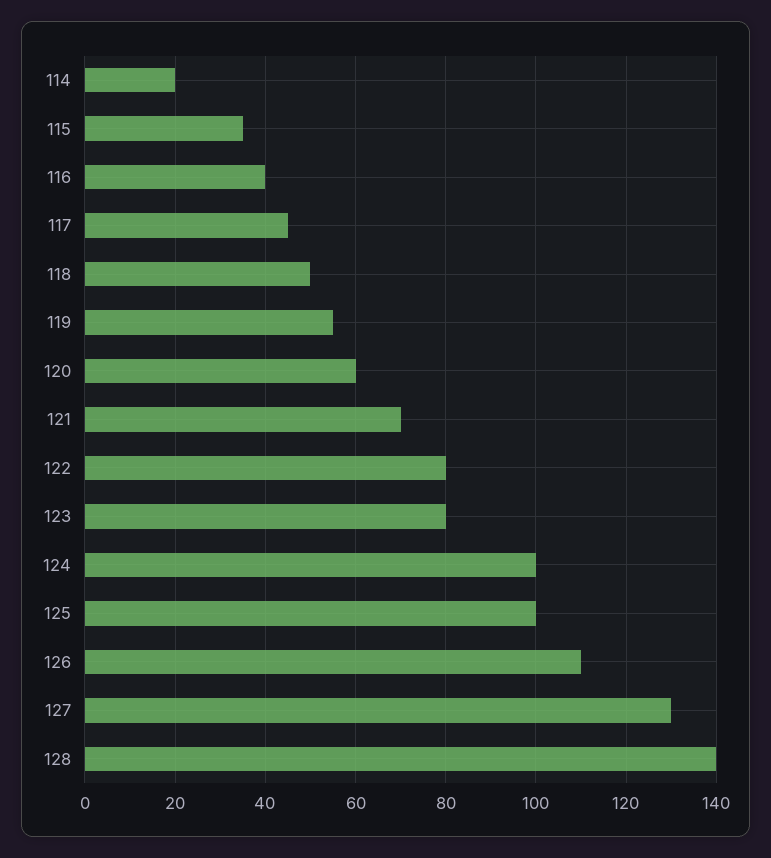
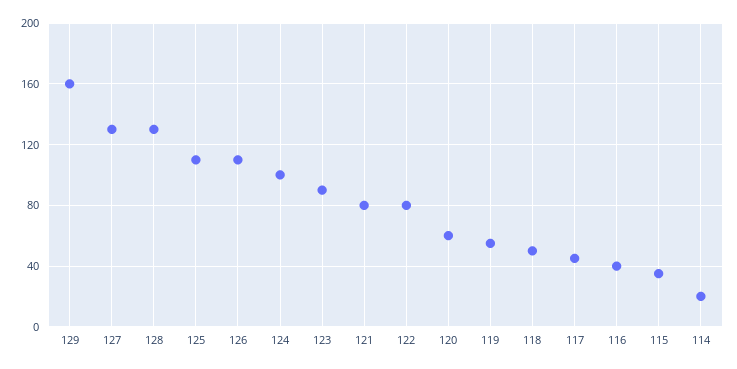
  {
    "114": 20,
    "115": 35,
    "116": 40,
    "117": 45,
    "118": 50,
    "119": 55,
    "120": 60,
-   "121": 70,
+   "121": 80,
    "122": 80,
-   "123": 80,
+   "123": 90,
    "124": 100,
-   "125": 100,
+   "125": 110,
    "126": 110,
    "127": 130,
-   "128": 140
+   "128": 130,
+   "129": 160
  }

